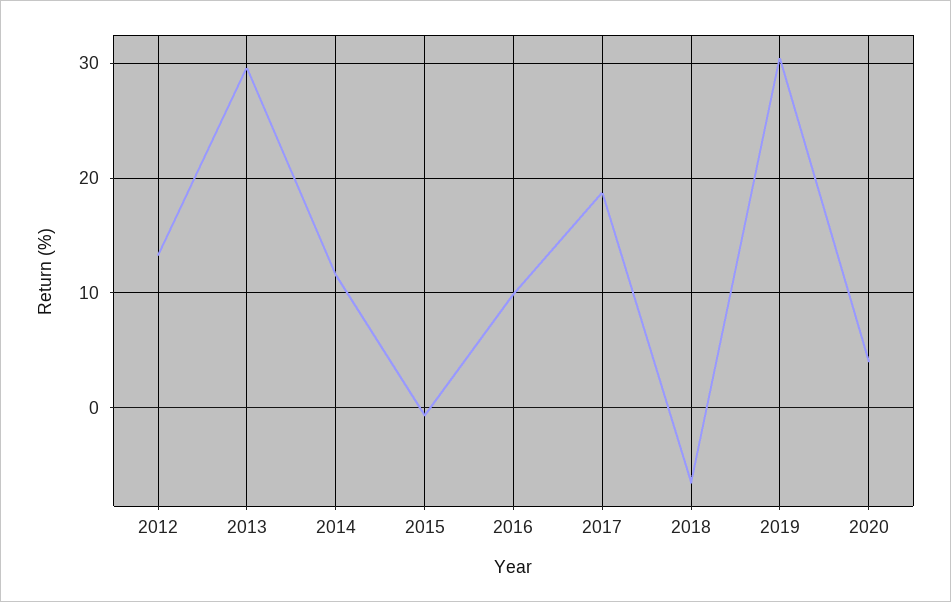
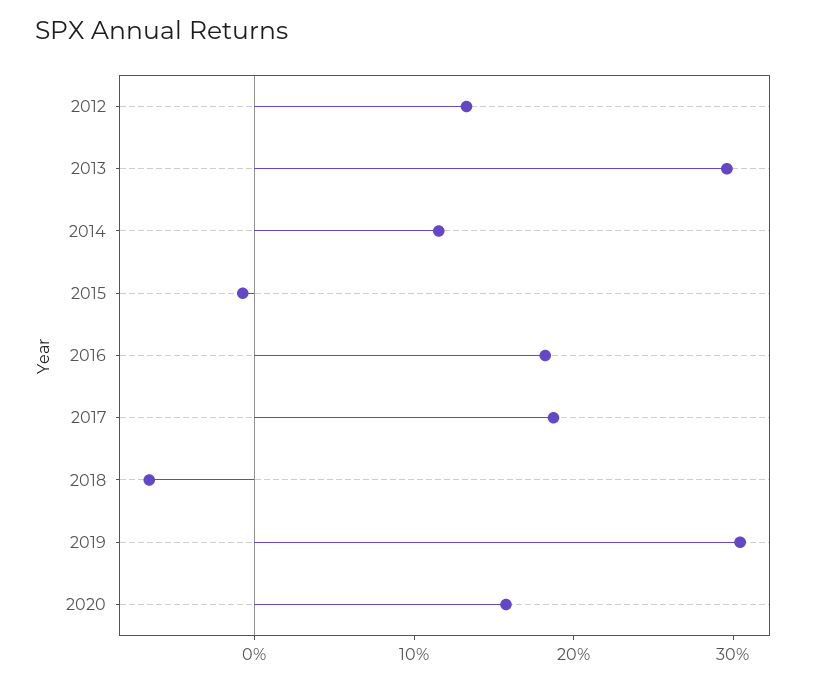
  {
    "2012": 13,
    "2013": 30,
    "2014": 12,
    "2015": -1,
-   "2016": 10,
+   "2016": 18,
    "2017": 19,
    "2018": -7,
    "2019": 30,
-   "2020": 4
+   "2020": 16
  }

